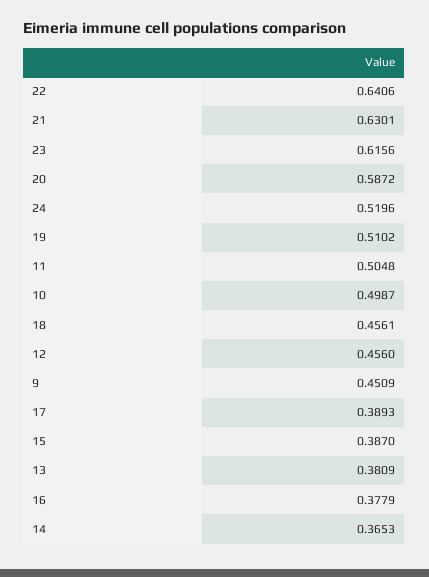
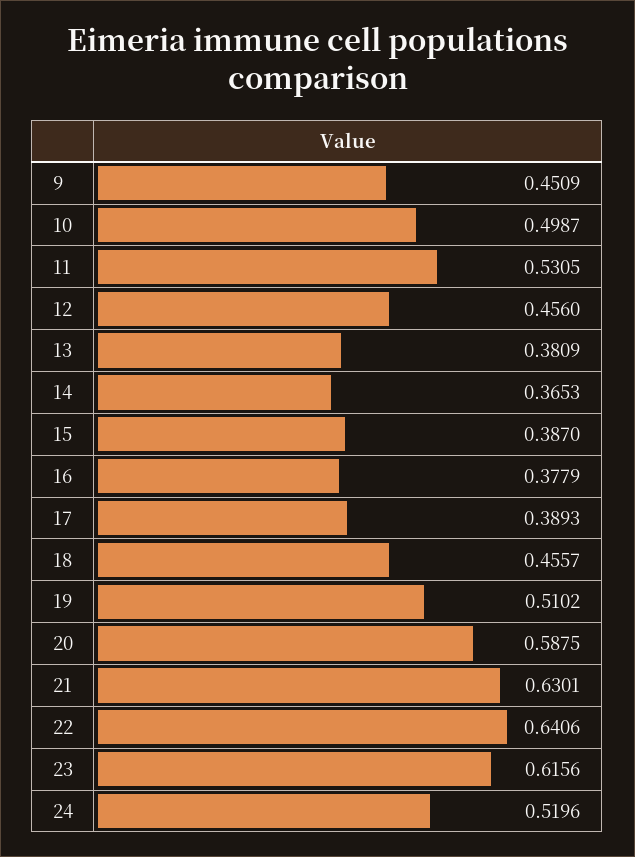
  {
    "22": 0.6406,
    "21": 0.6301,
    "23": 0.6156,
-   "20": 0.5872,
+   "20": 0.5875,
    "24": 0.5196,
    "19": 0.5102,
-   "11": 0.5048,
+   "11": 0.5305,
    "10": 0.4987,
-   "18": 0.4561,
+   "18": 0.4557,
    "12": 0.456,
    "9": 0.4509,
    "17": 0.3893,
    "15": 0.387,
    "13": 0.3809,
    "16": 0.3779,
    "14": 0.3653
  }

